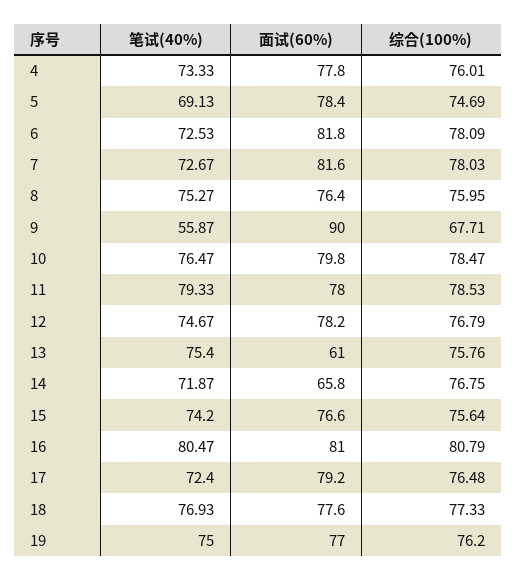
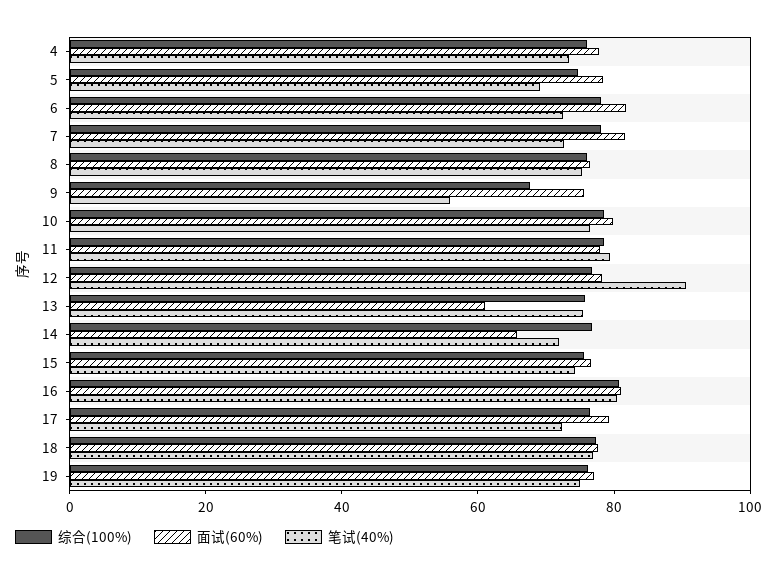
  {
    "笔试(40%)": {
      "4": 73.33,
      "5": 69.13,
      "6": 72.53,
      "7": 72.67,
      "8": 75.27,
      "9": 55.87,
      "10": 76.47,
      "11": 79.33,
-     "12": 74.67,
+     "12": 90,
      "13": 75.4,
      "14": 71.87,
      "15": 74.2,
      "16": 80.47,
      "17": 72.4,
      "18": 76.93,
      "19": 75
    },
    "面试(60%)": {
      "4": 77.8,
      "5": 78.4,
      "6": 81.8,
      "7": 81.6,
      "8": 76.4,
-     "9": 90,
+     "9": 75,
      "10": 79.8,
      "11": 78,
      "12": 78.2,
      "13": 61,
      "14": 65.8,
      "15": 76.6,
      "16": 81,
      "17": 79.2,
      "18": 77.6,
      "19": 77
    },
    "综合(100%)": {
      "4": 76.01,
      "5": 74.69,
      "6": 78.09,
      "7": 78.03,
      "8": 75.95,
      "9": 67.71,
      "10": 78.47,
      "11": 78.53,
      "12": 76.79,
      "13": 75.76,
      "14": 76.75,
      "15": 75.64,
      "16": 80.79,
      "17": 76.48,
      "18": 77.33,
      "19": 76.2
    }
  }

